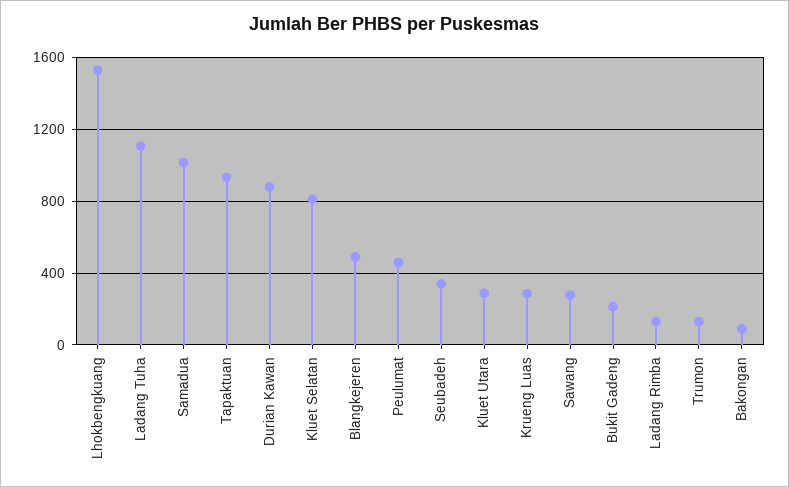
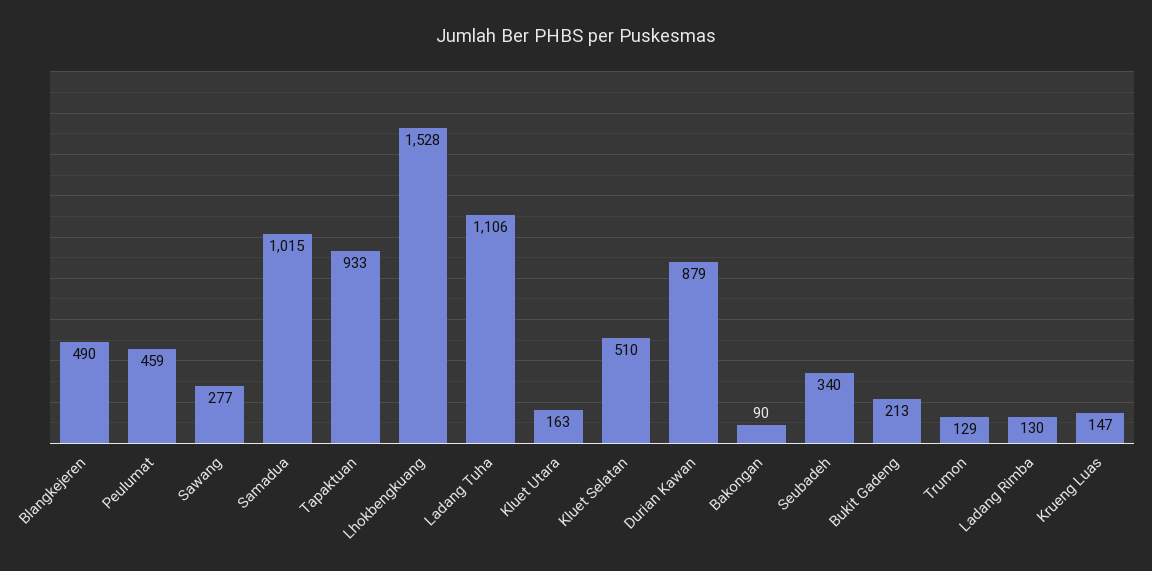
  {
    "Lhokbengkuang": 1528,
    "Ladang Tuha": 1106,
    "Samadua": 1015,
    "Tapaktuan": 933,
    "Durian Kawan": 879,
-   "Kluet Selatan": 800,
+   "Kluet Selatan": 510,
    "Blangkejeren": 490,
    "Peulumat": 459,
    "Seubadeh": 340,
-   "Kluet Utara": 300,
+   "Kluet Utara": 163,
-   "Krueng Luas": 300,
+   "Krueng Luas": 147,
    "Sawang": 277,
    "Bukit Gadeng": 213,
    "Ladang Rimba": 130,
    "Trumon": 129,
    "Bakongan": 90
  }

